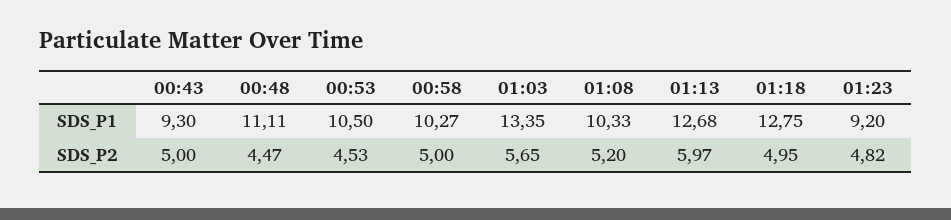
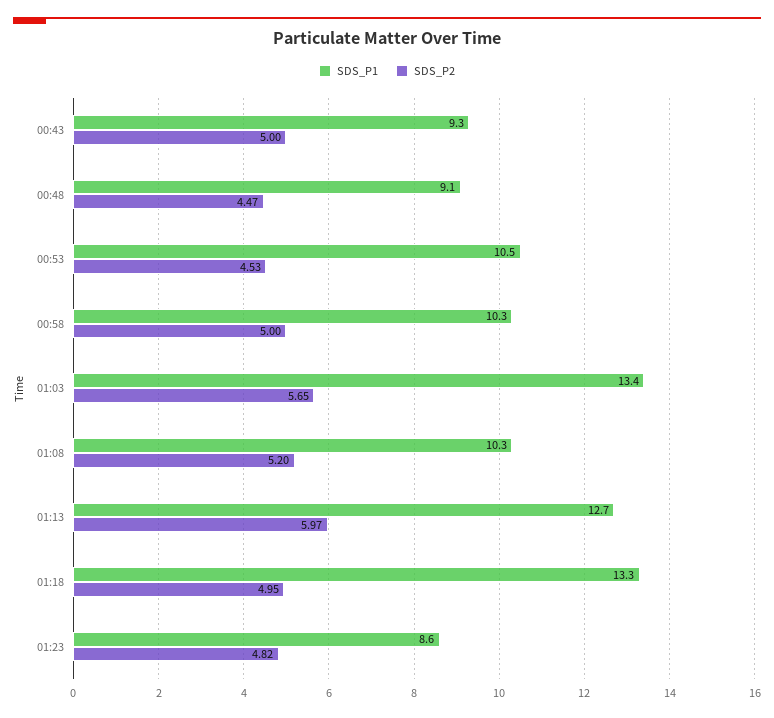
  {
    "SDS_P1": {
      "00:43": 9.3,
-     "00:48": 11.11,
+     "00:48": 9.1,
      "00:53": 10.5,
      "00:58": 10.27,
      "01:03": 13.35,
      "01:08": 10.33,
      "01:13": 12.68,
-     "01:18": 12.75,
+     "01:18": 13.3,
-     "01:23": 9.2
+     "01:23": 8.6
    },
    "SDS_P2": {
      "00:43": 5,
      "00:48": 4.47,
      "00:53": 4.53,
      "00:58": 5,
      "01:03": 5.65,
      "01:08": 5.2,
      "01:13": 5.97,
      "01:18": 4.95,
      "01:23": 4.82
    }
  }

